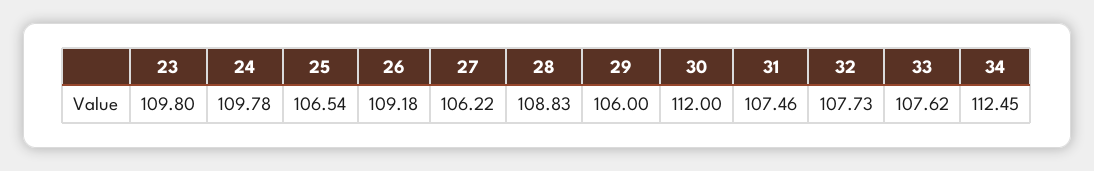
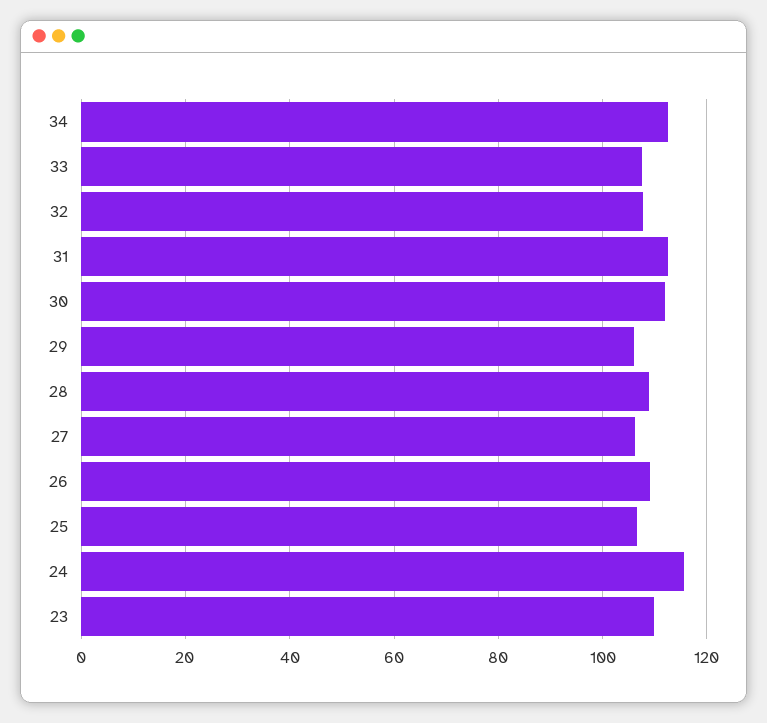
  {
    "23": 109.8,
-   "24": 109.78,
+   "24": 116,
    "25": 106.54,
    "26": 109.18,
    "27": 106.22,
    "28": 108.83,
    "29": 106,
    "30": 112,
-   "31": 107.46,
+   "31": 112,
    "32": 107.73,
    "33": 107.62,
    "34": 112.45
  }

